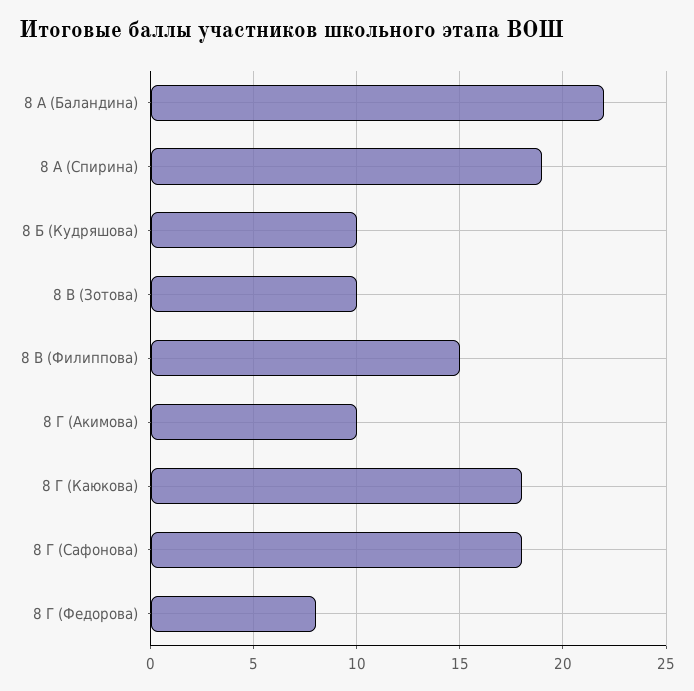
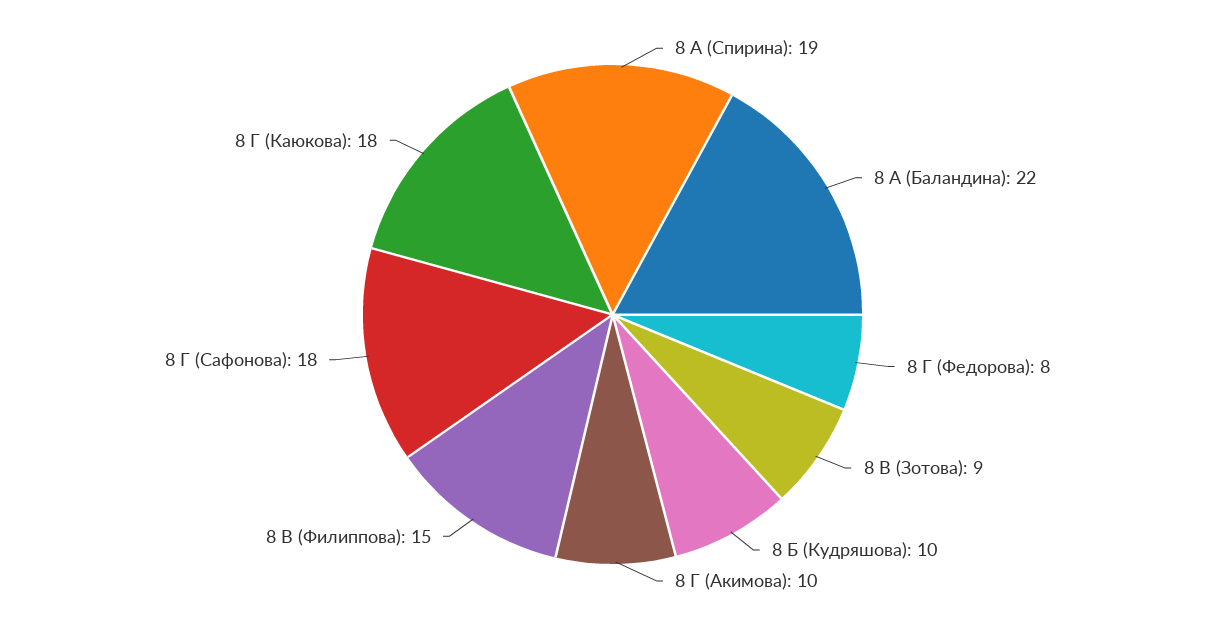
  {
    "8 А (Баландина)": 22,
    "8 А (Спирина)": 19,
    "8 Б (Кудряшова)": 10,
-   "8 В (Зотова)": 10,
+   "8 В (Зотова)": 9,
    "8 В (Филиппова)": 15,
    "8 Г (Акимова)": 10,
    "8 Г (Каюкова)": 18,
    "8 Г (Сафонова)": 18,
    "8 Г (Федорова)": 8
  }

